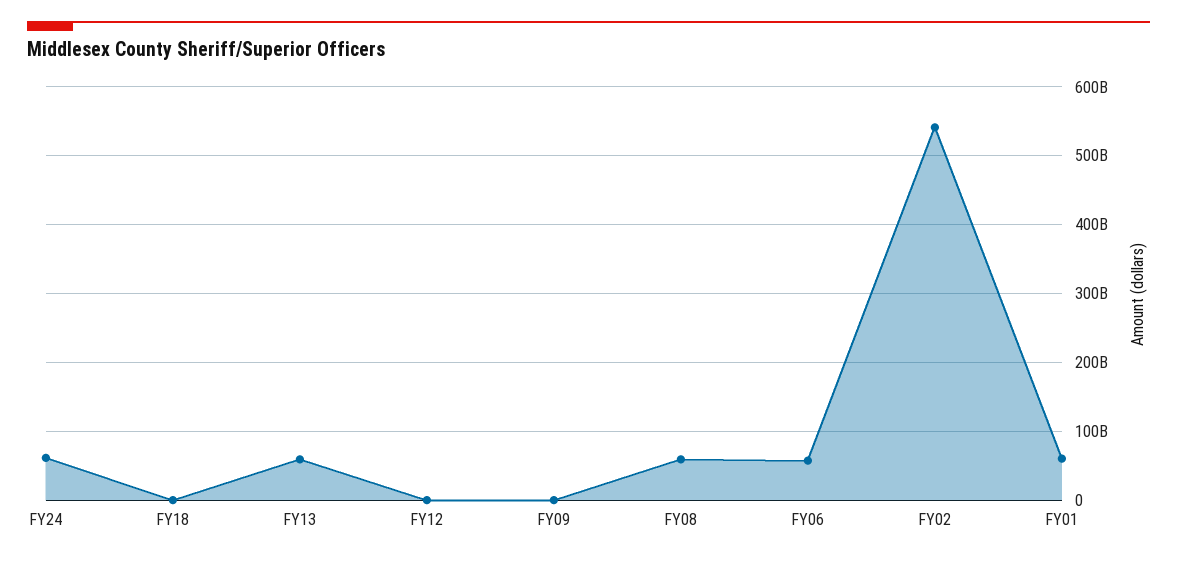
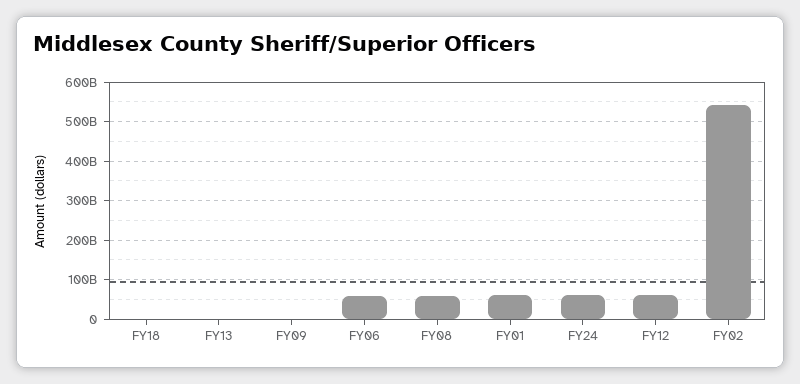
  {
    "FY24": 60000000000,
    "FY18": 0,
-   "FY13": 60000000000,
+   "FY13": 0,
-   "FY12": 0,
+   "FY12": 60000000000,
    "FY09": 0,
    "FY08": 60000000000,
    "FY06": 60000000000,
    "FY02": 540000000000,
    "FY01": 60000000000
  }

